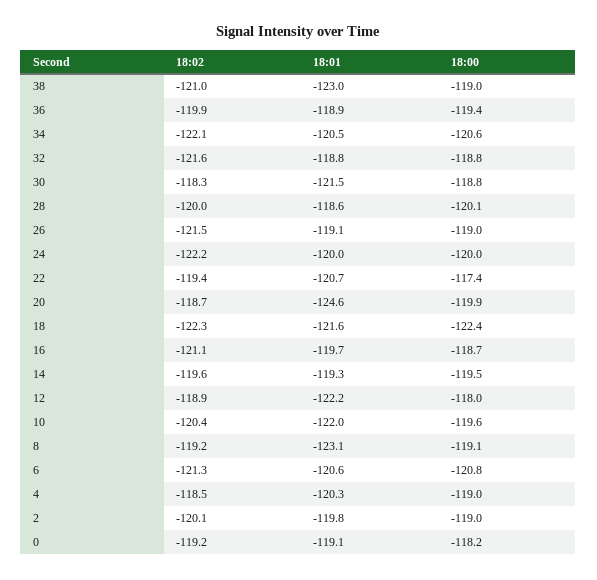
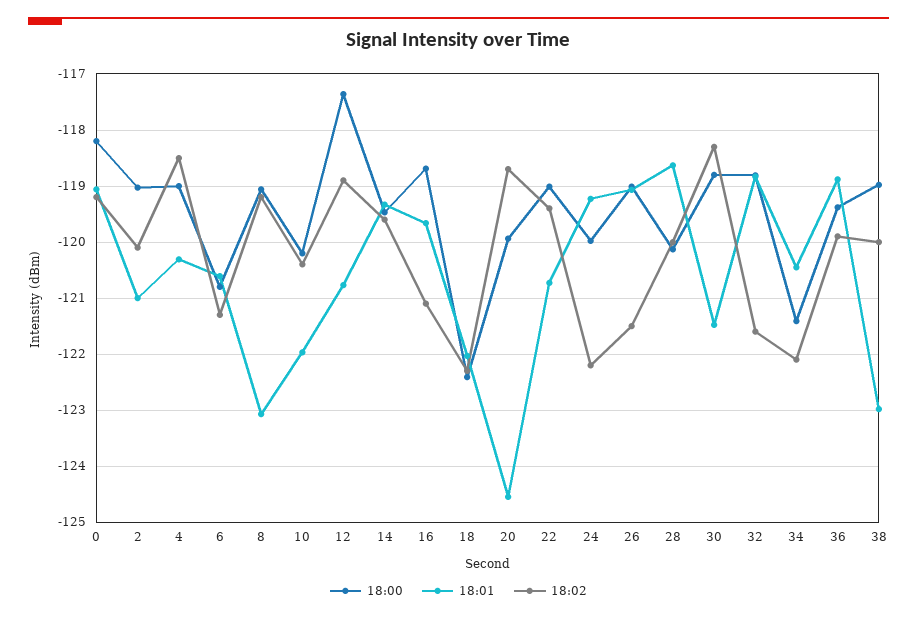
  {
    "18:02": {
-     "38": -121,
+     "38": -120,
      "36": -119.9,
      "34": -122.1,
      "32": -121.6,
      "30": -118.3,
      "28": -120,
      "26": -121.5,
      "24": -122.2,
      "22": -119.4,
      "20": -118.7,
      "18": -122.3,
      "16": -121.1,
      "14": -119.6,
      "12": -118.9,
      "10": -120.4,
      "8": -119.2,
      "6": -121.3,
      "4": -118.5,
      "2": -120.1,
      "0": -119.2
    },
    "18:01": {
      "38": -123,
      "36": -118.9,
      "34": -120.5,
      "32": -118.8,
      "30": -121.5,
      "28": -118.6,
      "26": -119.1,
-     "24": -120,
+     "24": -119.2,
      "22": -120.7,
      "20": -124.6,
-     "18": -121.6,
+     "18": -122,
      "16": -119.7,
      "14": -119.3,
-     "12": -122.2,
+     "12": -120.8,
      "10": -122,
      "8": -123.1,
      "6": -120.6,
      "4": -120.3,
-     "2": -119.8,
+     "2": -121,
      "0": -119.1
    },
    "18:00": {
      "38": -119,
      "36": -119.4,
-     "34": -120.6,
+     "34": -121.4,
      "32": -118.8,
      "30": -118.8,
      "28": -120.1,
      "26": -119,
      "24": -120,
-     "22": -117.4,
+     "22": -119,
      "20": -119.9,
      "18": -122.4,
      "16": -118.7,
      "14": -119.5,
-     "12": -118,
+     "12": -117.4,
-     "10": -119.6,
+     "10": -120.2,
      "8": -119.1,
      "6": -120.8,
      "4": -119,
      "2": -119,
      "0": -118.2
    }
  }

